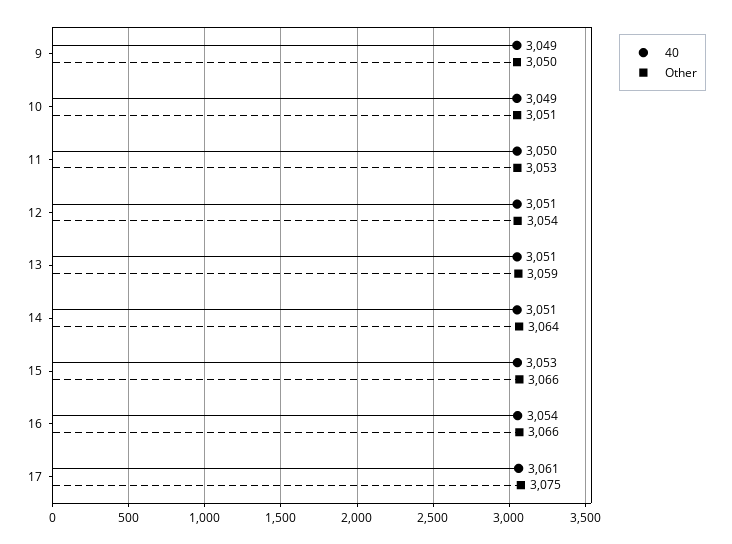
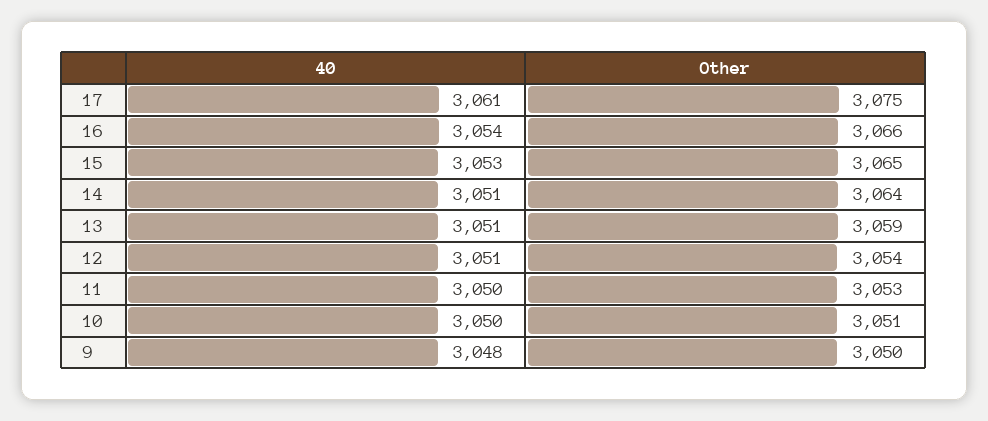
  {
    "40": {
-     "9": 3049,
+     "9": 3048,
-     "10": 3049,
+     "10": 3050,
      "11": 3050,
      "12": 3051,
      "13": 3051,
      "14": 3051,
      "15": 3053,
      "16": 3054,
      "17": 3061
    },
    "Other": {
      "9": 3050,
      "10": 3051,
      "11": 3053,
      "12": 3054,
      "13": 3059,
      "14": 3064,
-     "15": 3066,
+     "15": 3065,
      "16": 3066,
      "17": 3075
    }
  }

